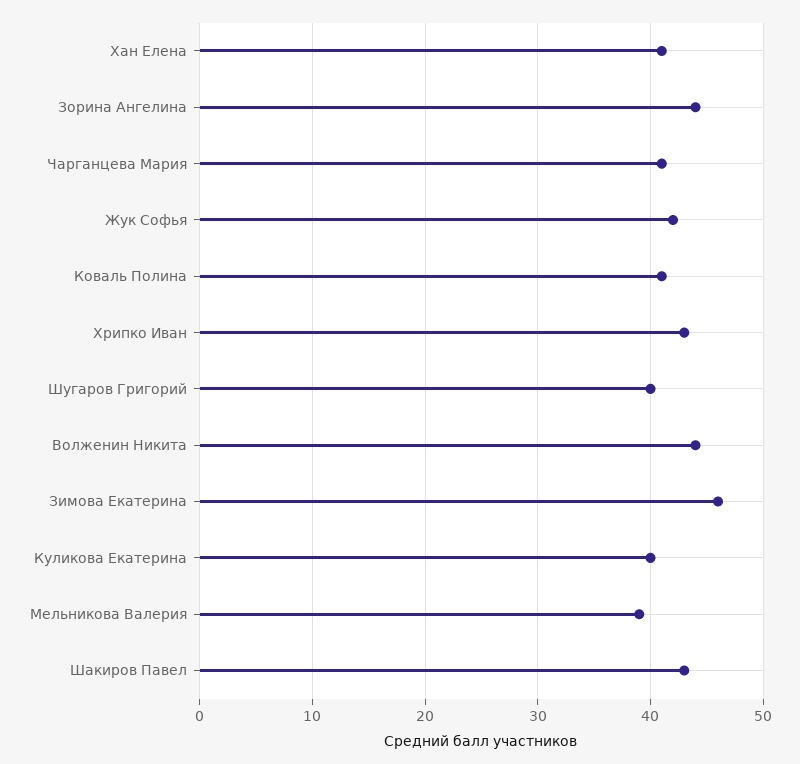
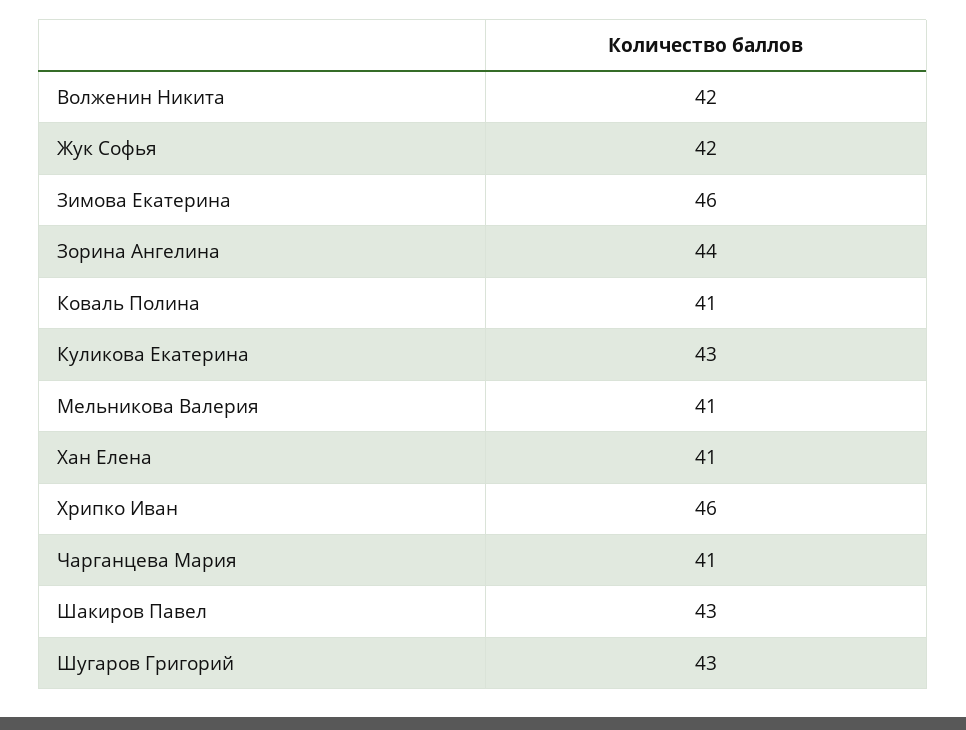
  {
    "Хан Елена": 41,
    "Зорина Ангелина": 44,
    "Чарганцева Мария": 41,
    "Жук Софья": 42,
    "Коваль Полина": 41,
-   "Хрипко Иван": 43,
+   "Хрипко Иван": 46,
-   "Шугаров Григорий": 40,
+   "Шугаров Григорий": 43,
-   "Волженин Никита": 44,
+   "Волженин Никита": 42,
    "Зимова Екатерина": 46,
-   "Куликова Екатерина": 40,
+   "Куликова Екатерина": 43,
-   "Мельникова Валерия": 39,
+   "Мельникова Валерия": 41,
    "Шакиров Павел": 43
  }

